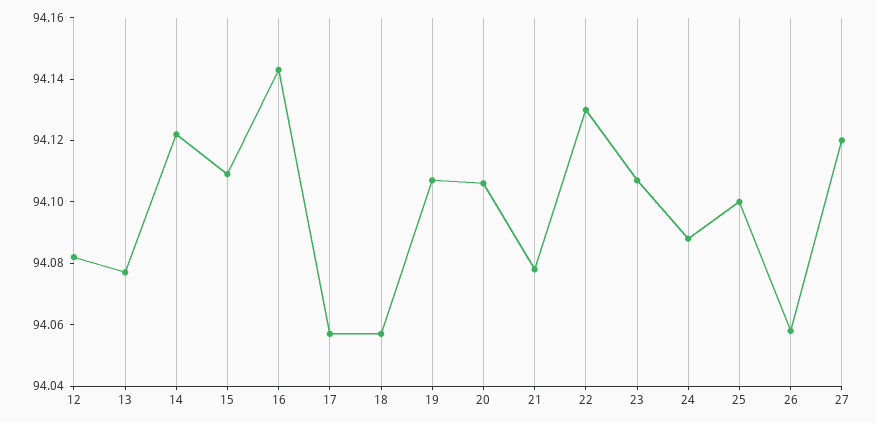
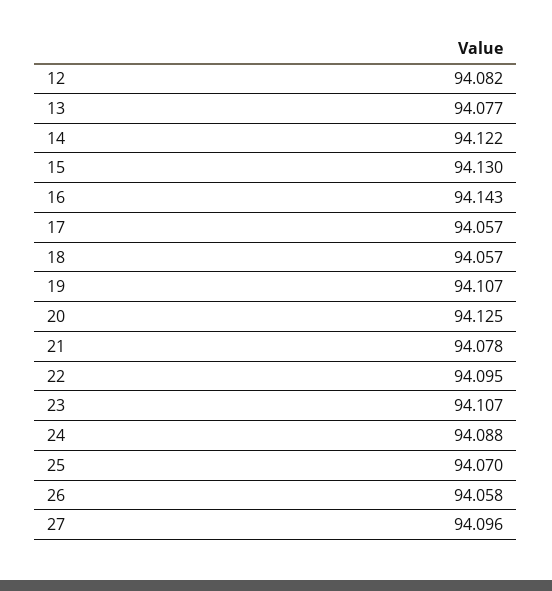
  {
    "12": 94.082,
    "13": 94.077,
    "14": 94.122,
-   "15": 94.11,
+   "15": 94.13,
    "16": 94.143,
    "17": 94.057,
    "18": 94.057,
    "19": 94.107,
-   "20": 94.105,
+   "20": 94.125,
    "21": 94.078,
-   "22": 94.13,
+   "22": 94.095,
    "23": 94.107,
    "24": 94.088,
-   "25": 94.1,
+   "25": 94.07,
    "26": 94.058,
-   "27": 94.12
+   "27": 94.096
  }

